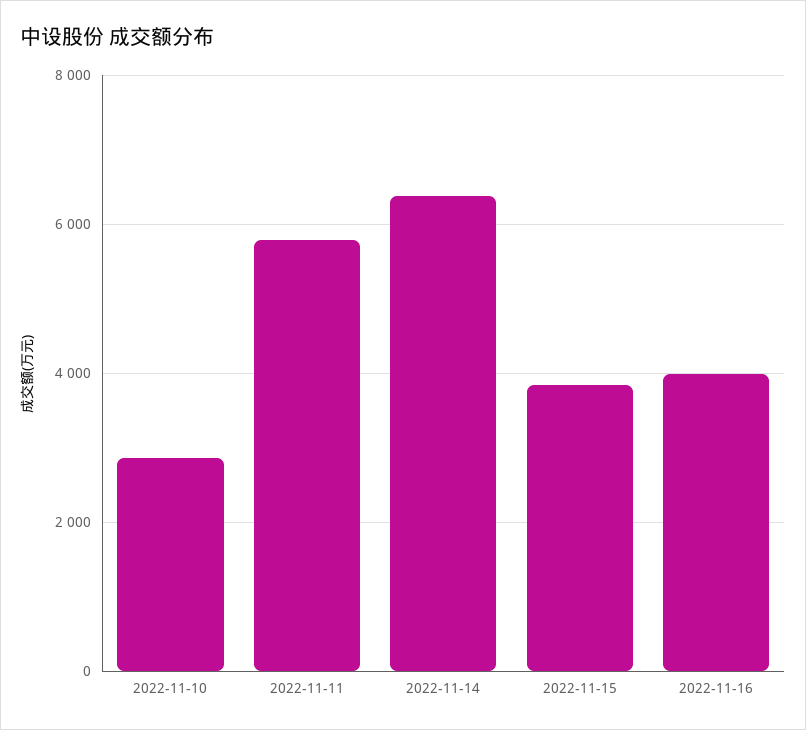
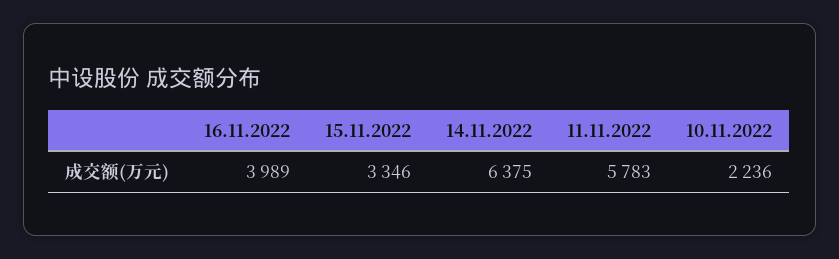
  {
-   "2022-11-10": 2800,
+   "2022-11-10": 2236,
    "2022-11-11": 5783,
    "2022-11-14": 6375,
-   "2022-11-15": 3800,
+   "2022-11-15": 3346,
    "2022-11-16": 3989
  }

